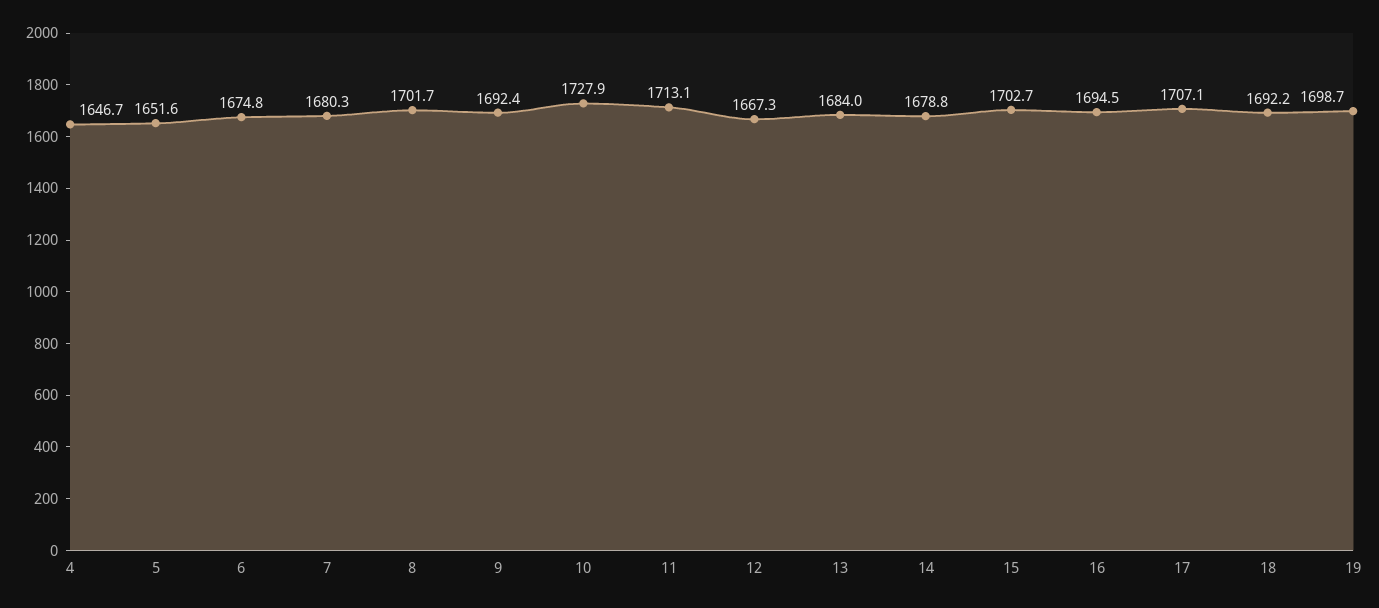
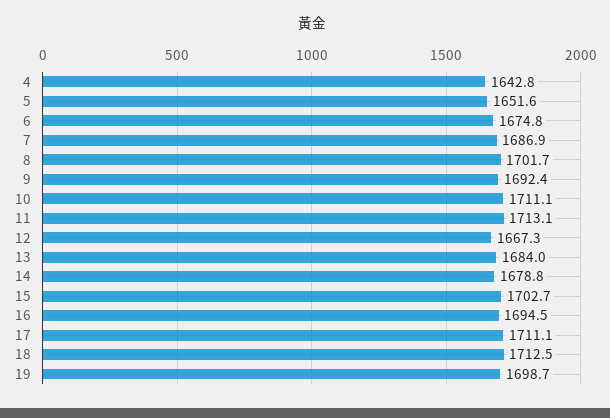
  {
-   "4": 1646.7,
+   "4": 1642.8,
    "5": 1651.6,
    "6": 1674.8,
-   "7": 1680.3,
+   "7": 1686.9,
    "8": 1701.7,
    "9": 1692.4,
-   "10": 1727.9,
+   "10": 1711.1,
    "11": 1713.1,
    "12": 1667.3,
    "13": 1684,
    "14": 1678.8,
    "15": 1702.7,
    "16": 1694.5,
-   "17": 1707.1,
+   "17": 1711.1,
-   "18": 1692.2,
+   "18": 1712.5,
    "19": 1698.7
  }

